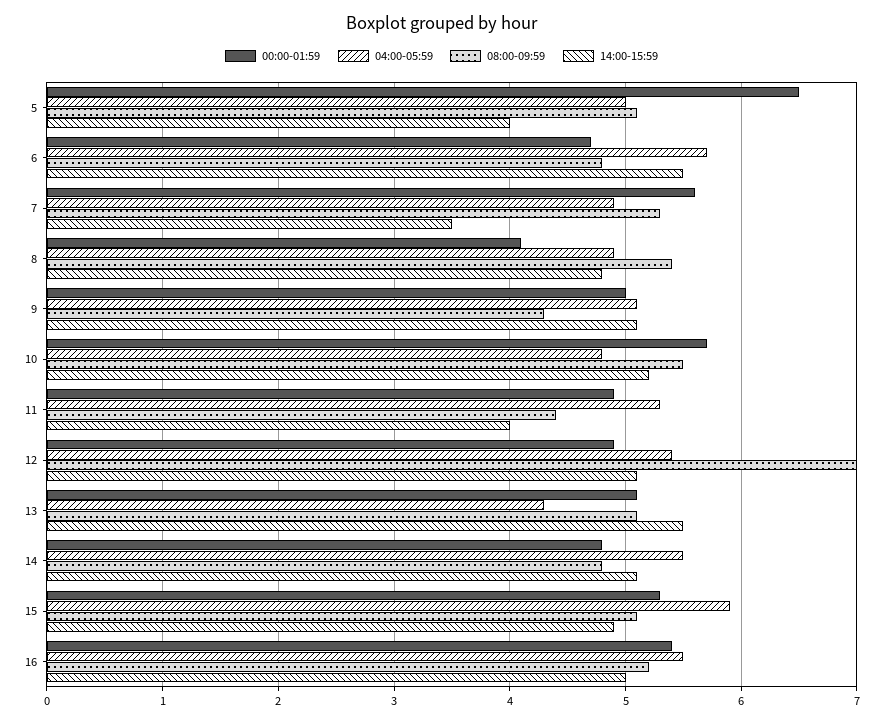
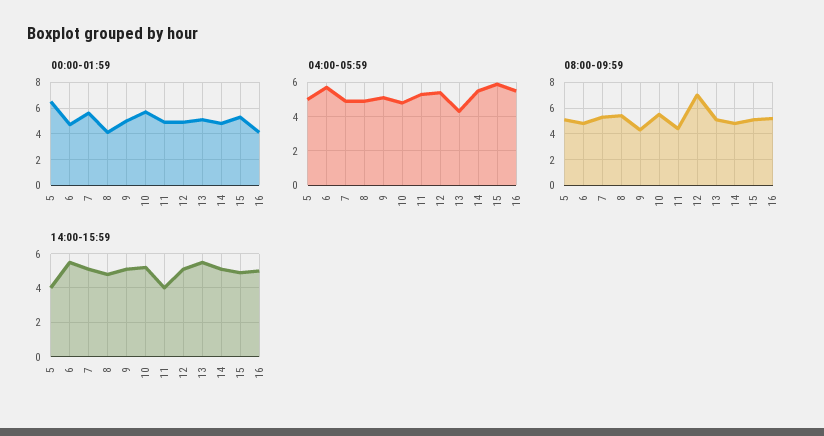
  {
    "00:00-01:59": {
      "5": 6.5,
      "6": 4.7,
      "7": 5.6,
      "8": 4.1,
      "9": 5,
      "10": 5.7,
      "11": 4.9,
      "12": 4.9,
      "13": 5.1,
      "14": 4.8,
      "15": 5.3,
-     "16": 5.4
+     "16": 4
    },
    "04:00-05:59": {
      "5": 5,
      "6": 5.7,
      "7": 4.9,
      "8": 4.9,
      "9": 5.1,
      "10": 4.8,
      "11": 5.3,
      "12": 5.4,
      "13": 4.3,
      "14": 5.5,
      "15": 5.9,
      "16": 5.5
    },
    "08:00-09:59": {
      "5": 5.1,
      "6": 4.8,
      "7": 5.3,
      "8": 5.4,
      "9": 4.3,
      "10": 5.5,
      "11": 4.4,
      "12": 7,
      "13": 5.1,
      "14": 4.8,
      "15": 5.1,
      "16": 5.2
    },
    "14:00-15:59": {
      "5": 4,
      "6": 5.5,
-     "7": 3.5,
+     "7": 5,
      "8": 4.8,
      "9": 5.1,
      "10": 5.2,
      "11": 4,
      "12": 5.1,
      "13": 5.5,
      "14": 5.1,
      "15": 4.9,
      "16": 5
    }
  }

